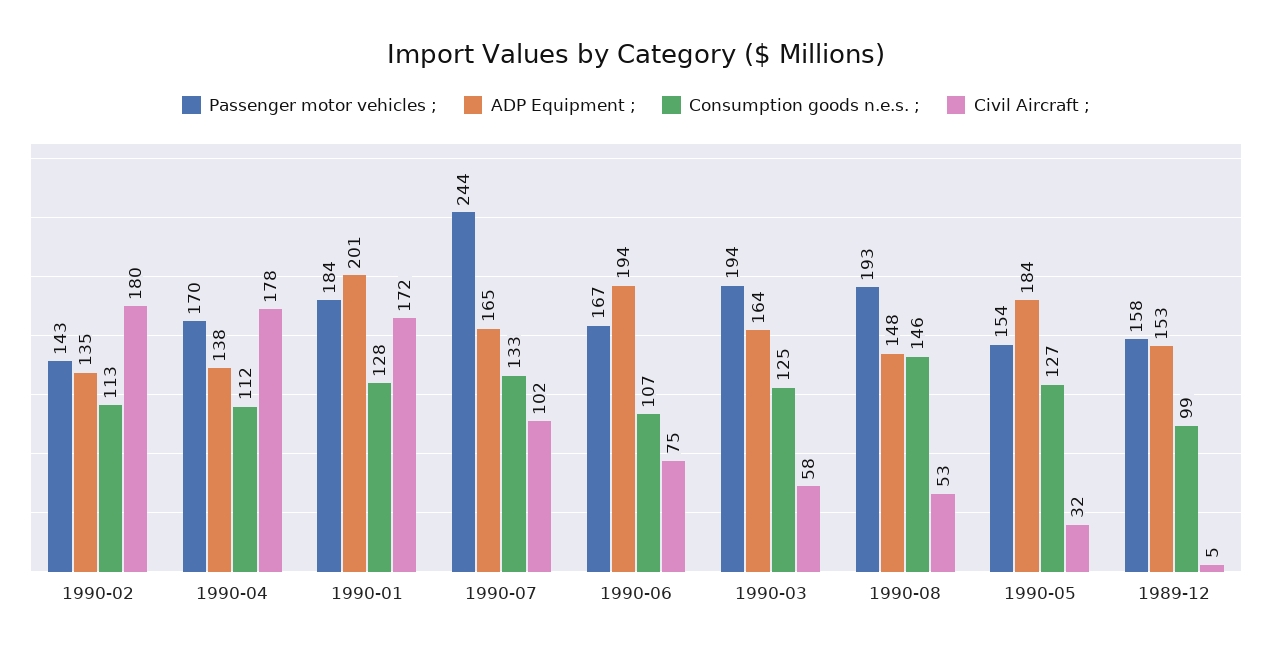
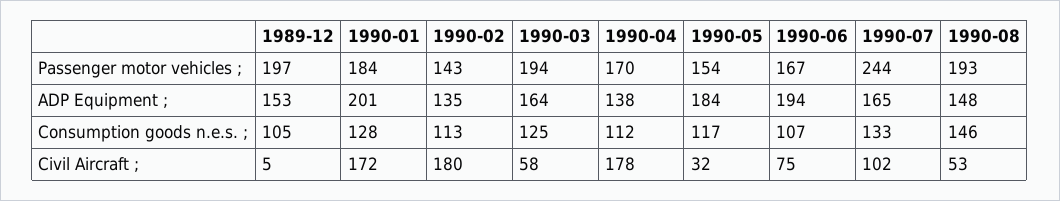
  {
    "Passenger motor vehicles ;": {
      "1990-02": 143,
      "1990-04": 170,
      "1990-01": 184,
      "1990-07": 244,
      "1990-06": 167,
      "1990-03": 194,
      "1990-08": 193,
      "1990-05": 154,
-     "1989-12": 158
+     "1989-12": 197
    },
    "ADP Equipment ;": {
      "1990-02": 135,
      "1990-04": 138,
      "1990-01": 201,
      "1990-07": 165,
      "1990-06": 194,
      "1990-03": 164,
      "1990-08": 148,
      "1990-05": 184,
      "1989-12": 153
    },
    "Consumption goods n.e.s. ;": {
      "1990-02": 113,
      "1990-04": 112,
      "1990-01": 128,
      "1990-07": 133,
      "1990-06": 107,
      "1990-03": 125,
      "1990-08": 146,
-     "1990-05": 127,
+     "1990-05": 117,
-     "1989-12": 99
+     "1989-12": 105
    },
    "Civil Aircraft ;": {
      "1990-02": 180,
      "1990-04": 178,
      "1990-01": 172,
      "1990-07": 102,
      "1990-06": 75,
      "1990-03": 58,
      "1990-08": 53,
      "1990-05": 32,
      "1989-12": 5
    }
  }

